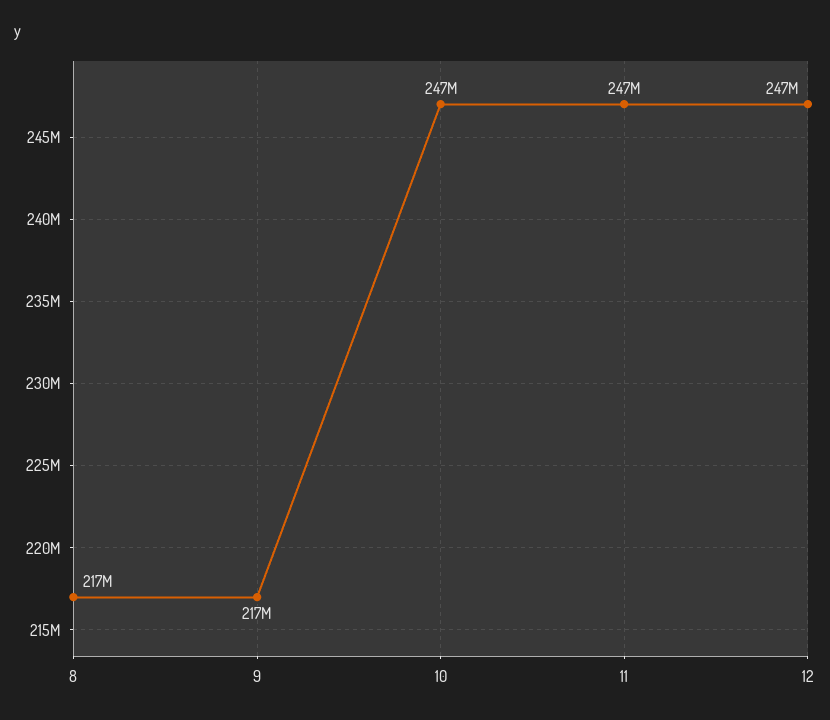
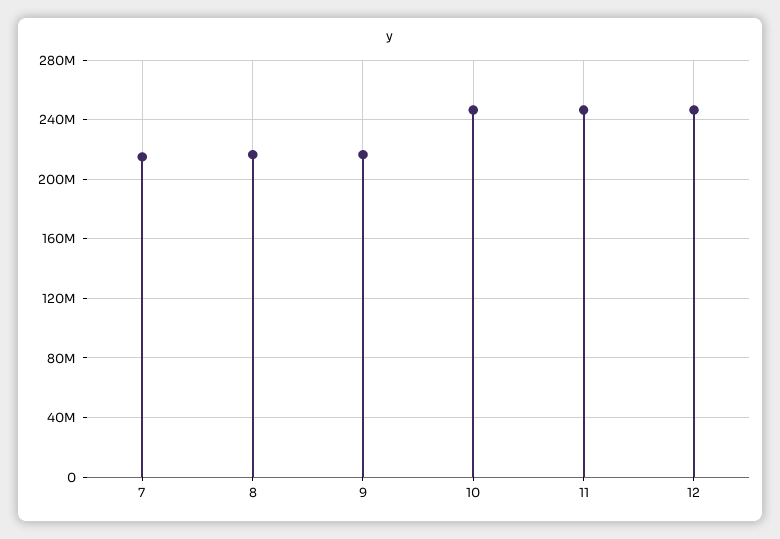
  {
    "8": 217000000,
    "9": 217000000,
    "10": 247000000,
    "11": 247000000,
-   "12": 247000000
+   "12": 247000000,
+   "7": 215000000
  }

